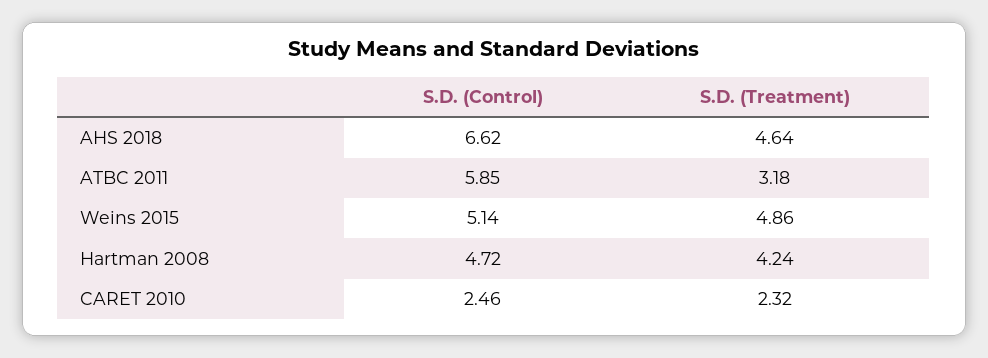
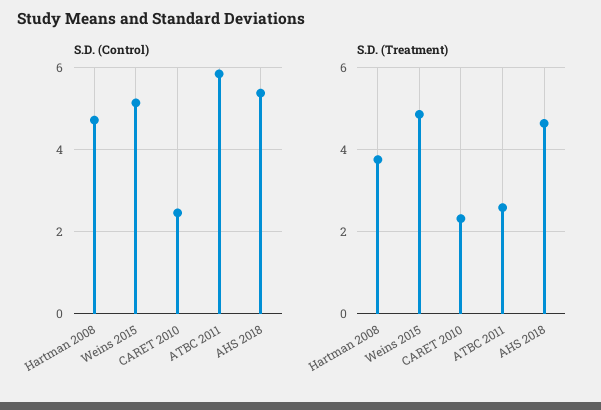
  {
    "S.D. (Control)": {
-     "AHS 2018": 6.62,
+     "AHS 2018": 5.4,
      "ATBC 2011": 5.85,
      "Weins 2015": 5.14,
      "Hartman 2008": 4.72,
      "CARET 2010": 2.46
    },
    "S.D. (Treatment)": {
      "AHS 2018": 4.64,
-     "ATBC 2011": 3.18,
+     "ATBC 2011": 2.6,
      "Weins 2015": 4.86,
-     "Hartman 2008": 4.24,
+     "Hartman 2008": 3.8,
      "CARET 2010": 2.32
    }
  }

